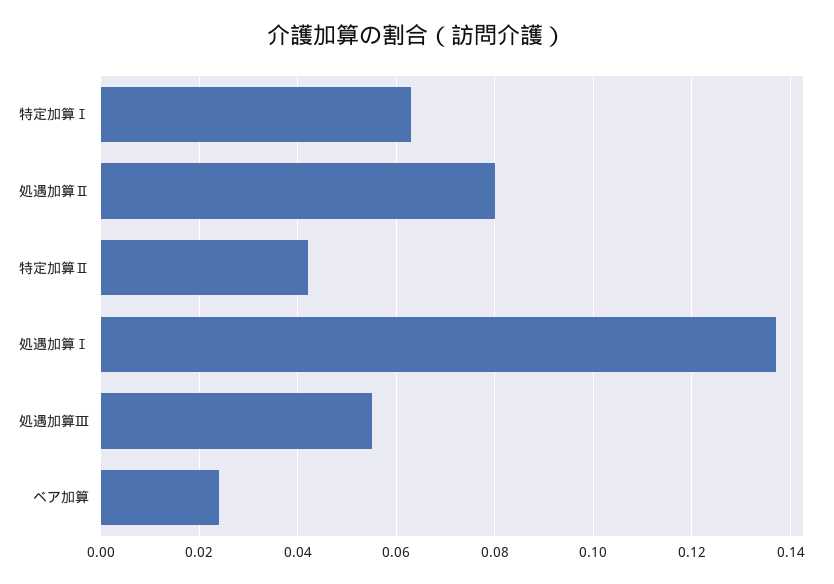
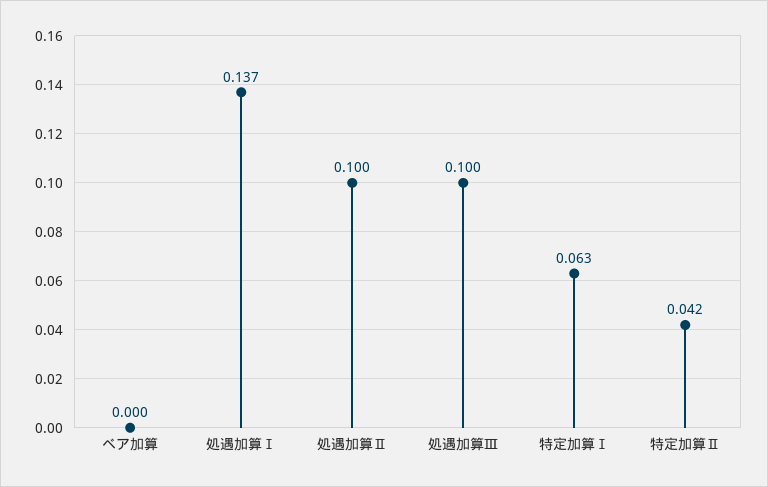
  {
    "特定加算Ⅰ": 0.063,
-   "処遇加算Ⅱ": 0.08,
+   "処遇加算Ⅱ": 0.1,
    "特定加算Ⅱ": 0.042,
    "処遇加算Ⅰ": 0.137,
-   "処遇加算Ⅲ": 0.055,
+   "処遇加算Ⅲ": 0.1,
-   "ベア加算": 0.025
+   "ベア加算": 0
  }

